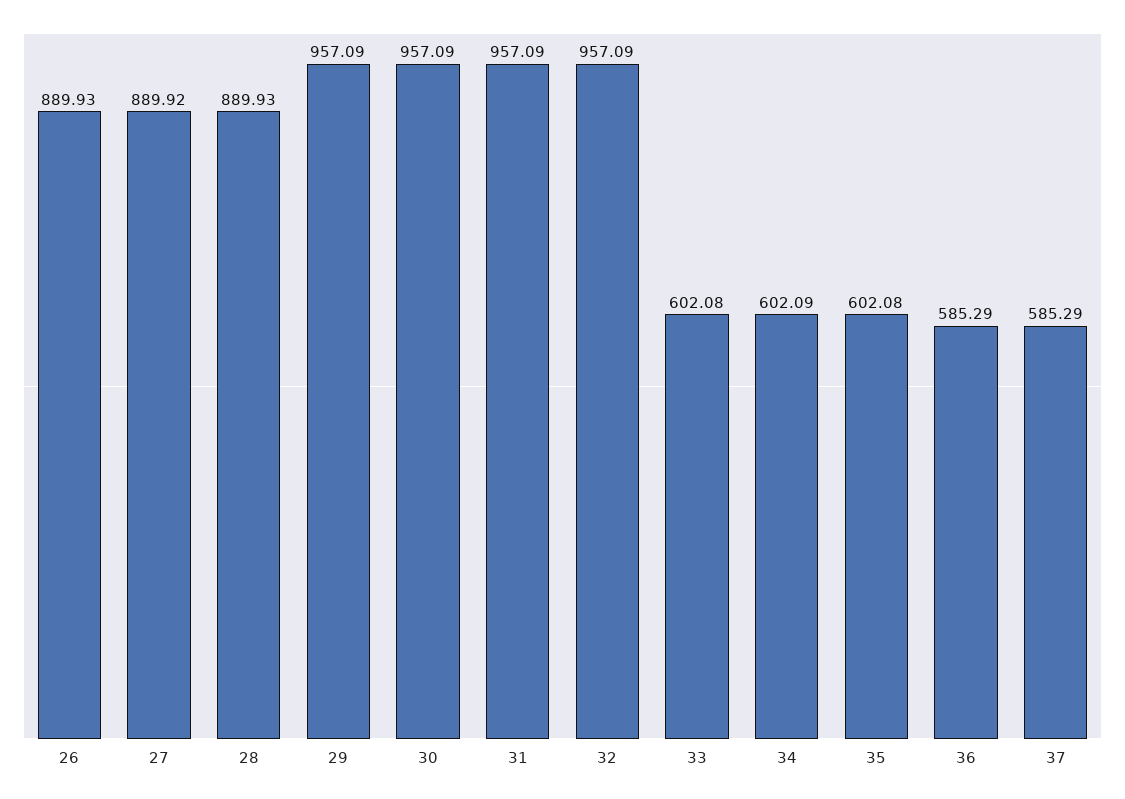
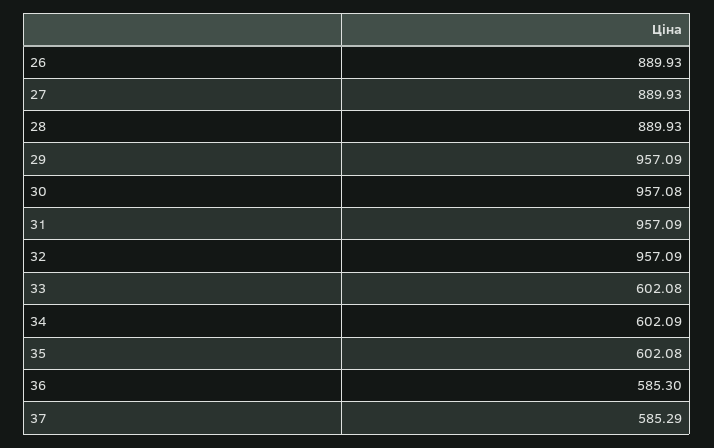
  {
    "26": 889.93,
-   "27": 889.92,
+   "27": 889.93,
    "28": 889.93,
    "29": 957.09,
-   "30": 957.09,
+   "30": 957.08,
    "31": 957.09,
    "32": 957.09,
    "33": 602.08,
    "34": 602.09,
    "35": 602.08,
-   "36": 585.29,
+   "36": 585.3,
    "37": 585.29
  }

